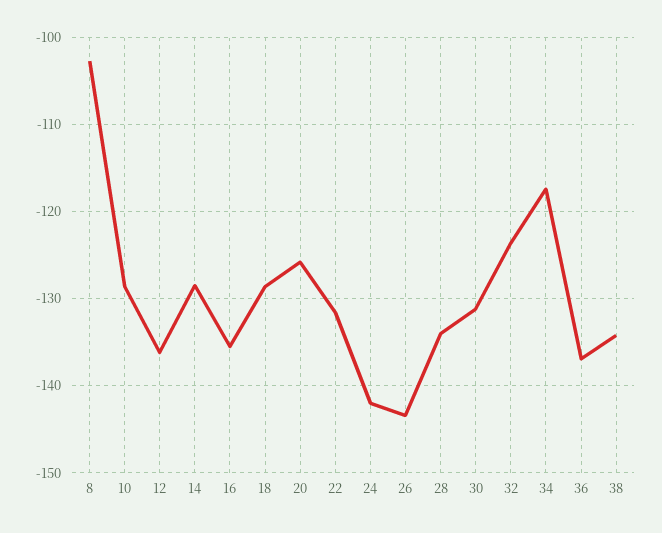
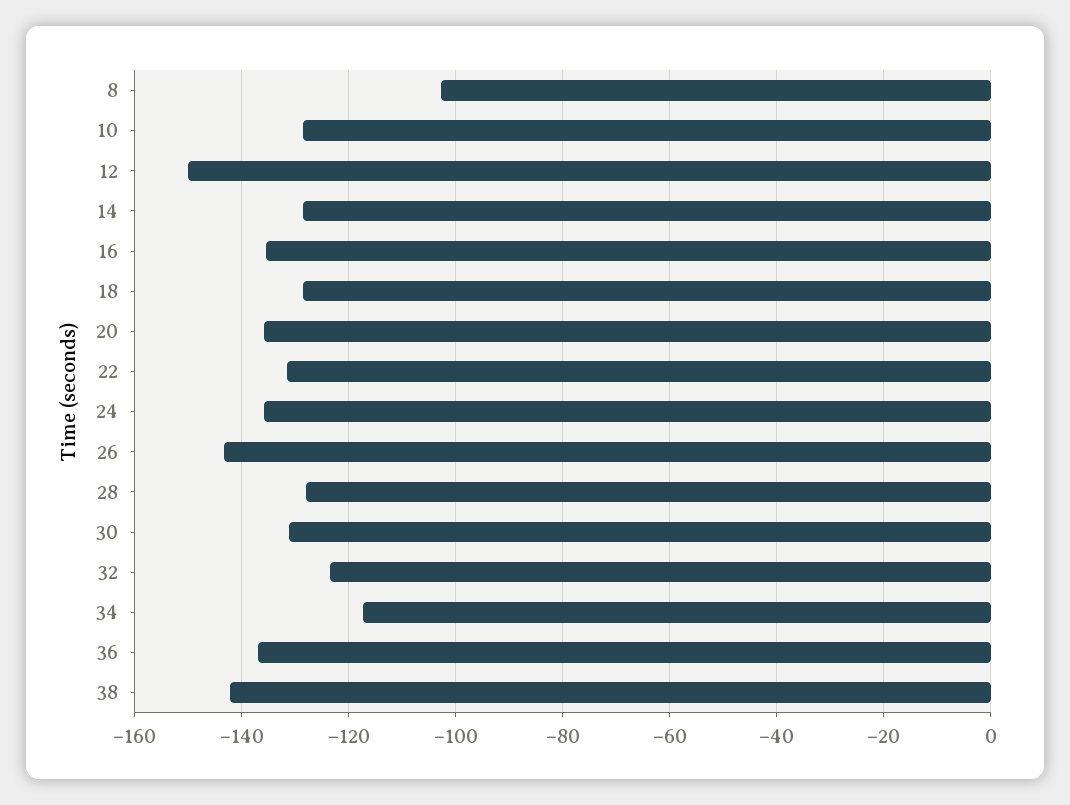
  {
    "8": -103,
    "10": -129,
-   "12": -136,
+   "12": -150,
    "14": -129,
    "16": -136,
    "18": -129,
-   "20": -126,
+   "20": -136,
    "22": -132,
-   "24": -142,
+   "24": -136,
    "26": -143,
-   "28": -134,
+   "28": -128,
    "30": -131,
    "32": -124,
    "34": -117,
    "36": -137,
-   "38": -134
+   "38": -142
  }

